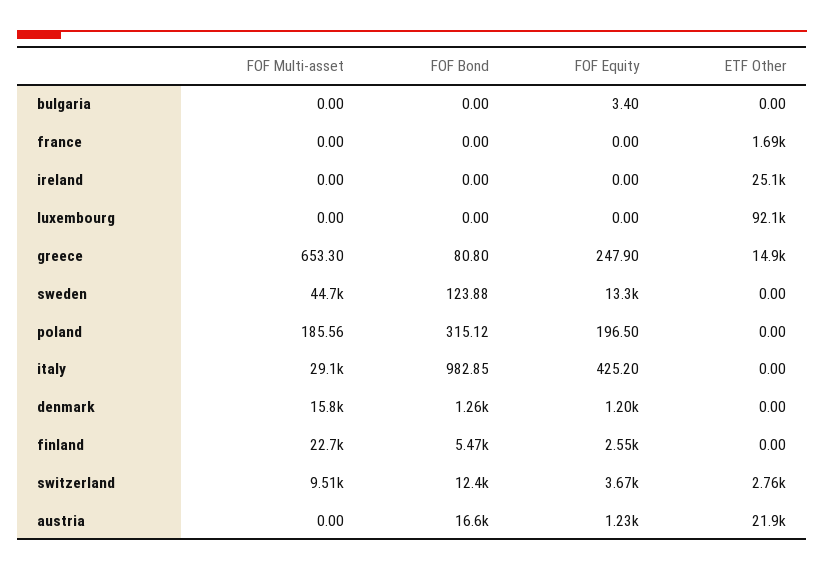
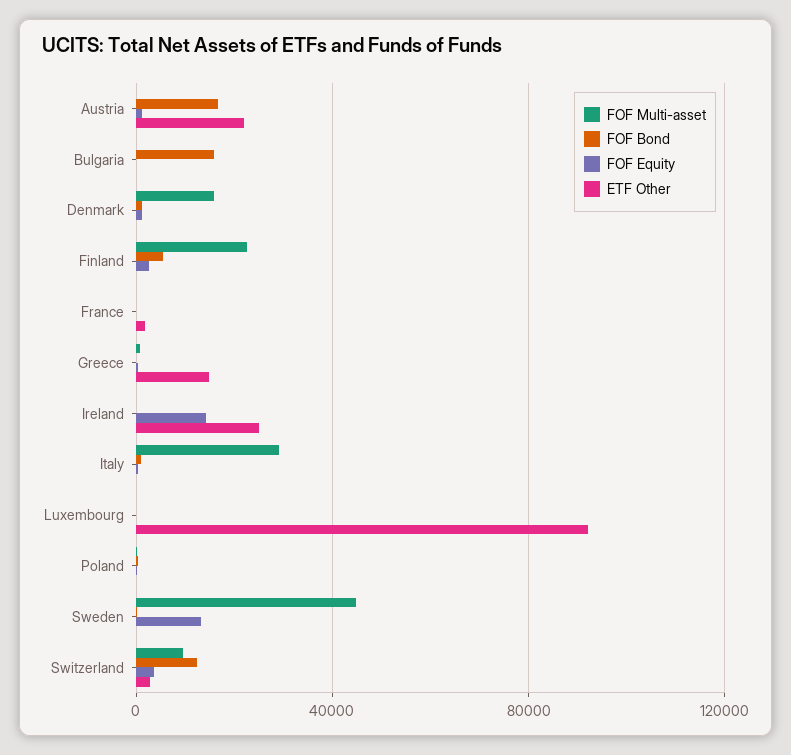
  {
    "FOF Multi-asset": {
      "bulgaria": 0,
      "france": 0,
      "ireland": 0,
      "luxembourg": 0,
      "greece": 653.3,
      "sweden": 44700,
      "poland": 185.56,
      "italy": 29100,
      "denmark": 15800,
      "finland": 22700,
      "switzerland": 9510,
      "austria": 0
    },
    "FOF Bond": {
-     "bulgaria": 0,
+     "bulgaria": 15000,
      "france": 0,
      "ireland": 0,
      "luxembourg": 0,
      "greece": 80.8,
      "sweden": 123.88,
      "poland": 315.12,
      "italy": 982.85,
      "denmark": 1260,
      "finland": 5470,
      "switzerland": 12400,
      "austria": 16600
    },
    "FOF Equity": {
      "bulgaria": 3.4,
      "france": 0,
-     "ireland": 0,
+     "ireland": 15000,
      "luxembourg": 0,
      "greece": 247.9,
      "sweden": 13300,
      "poland": 196.5,
      "italy": 425.2,
      "denmark": 1200,
      "finland": 2550,
      "switzerland": 3670,
      "austria": 1230
    },
    "ETF Other": {
      "bulgaria": 0,
      "france": 1690,
      "ireland": 25100,
      "luxembourg": 92100,
      "greece": 14900,
      "sweden": 0,
      "poland": 0,
      "italy": 0,
      "denmark": 0,
      "finland": 0,
      "switzerland": 2760,
      "austria": 21900
    }
  }

